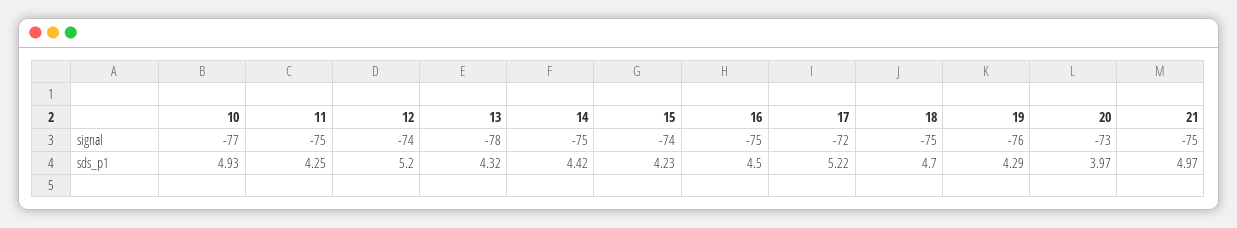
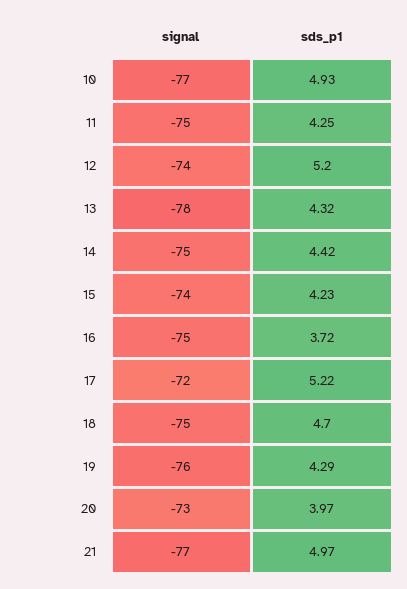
  {
    "10": {
      "signal": -77,
      "sds_p1": 4.93
    },
    "11": {
      "signal": -75,
      "sds_p1": 4.25
    },
    "12": {
      "signal": -74,
      "sds_p1": 5.2
    },
    "13": {
      "signal": -78,
      "sds_p1": 4.32
    },
    "14": {
      "signal": -75,
      "sds_p1": 4.42
    },
    "15": {
      "signal": -74,
      "sds_p1": 4.23
    },
    "16": {
      "signal": -75,
-     "sds_p1": 4.5
+     "sds_p1": 3.72
    },
    "17": {
      "signal": -72,
      "sds_p1": 5.22
    },
    "18": {
      "signal": -75,
      "sds_p1": 4.7
    },
    "19": {
      "signal": -76,
      "sds_p1": 4.29
    },
    "20": {
      "signal": -73,
      "sds_p1": 3.97
    },
    "21": {
-     "signal": -75,
+     "signal": -77,
      "sds_p1": 4.97
    }
  }

